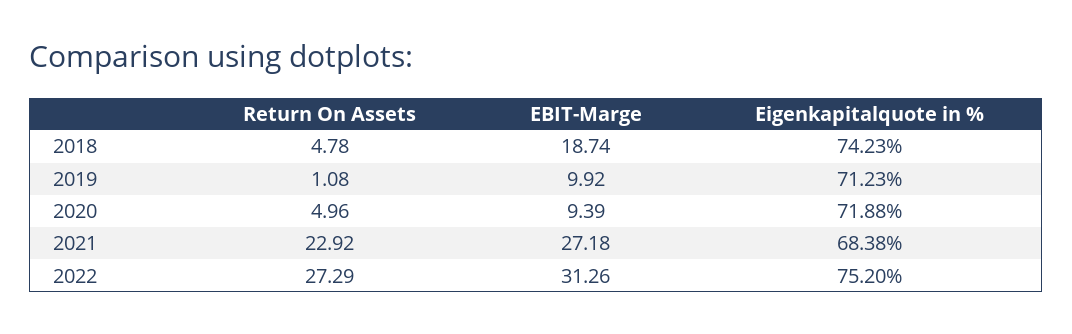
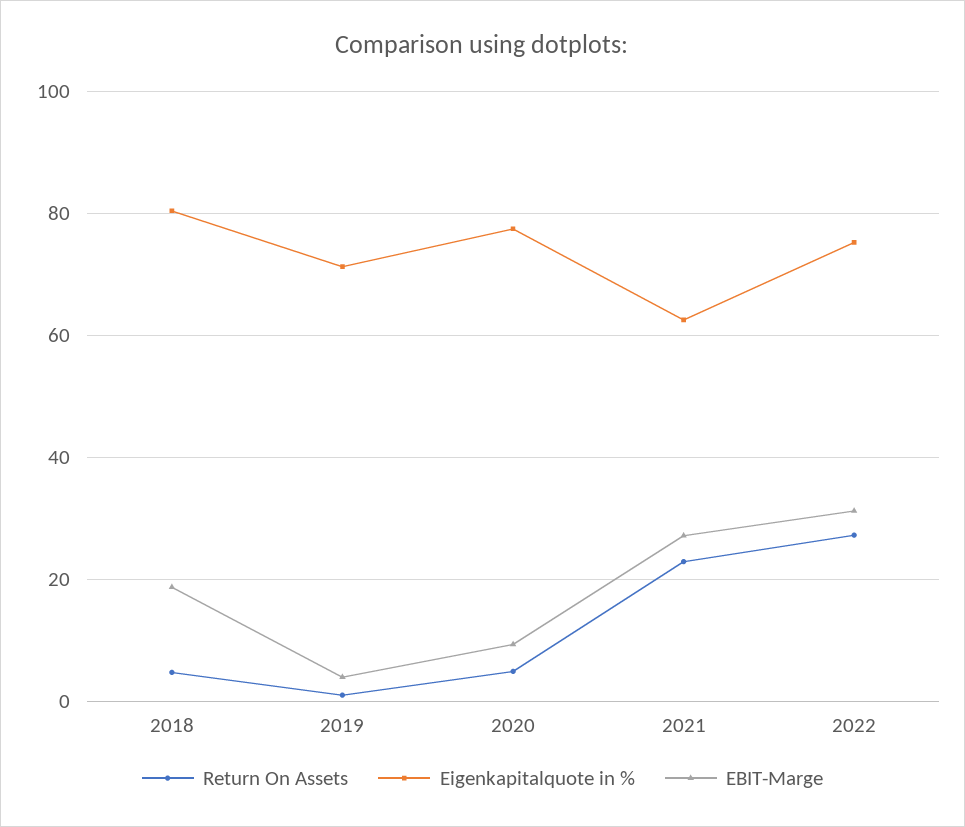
  {
    "Return On Assets": {
      "2018": 4.78,
      "2019": 1.08,
      "2020": 4.96,
      "2021": 22.92,
      "2022": 27.29
    },
    "EBIT-Marge": {
      "2018": 18.74,
-     "2019": 9.92,
+     "2019": 4,
      "2020": 9.39,
      "2021": 27.18,
      "2022": 31.26
    },
    "Eigenkapitalquote in %": {
-     "2018": 74.23,
+     "2018": 80,
      "2019": 71.23,
-     "2020": 71.88,
+     "2020": 78,
-     "2021": 68.38,
+     "2021": 62,
      "2022": 75.2
    }
  }

